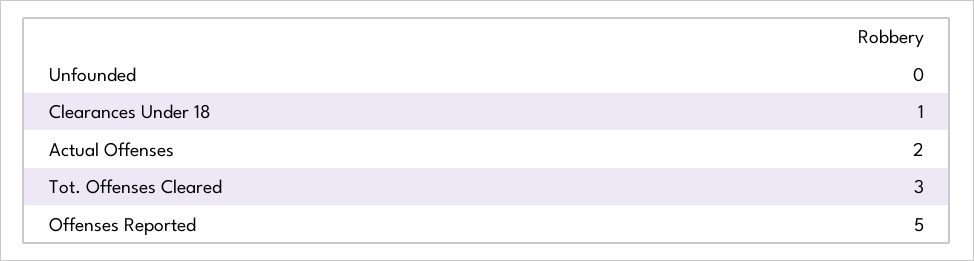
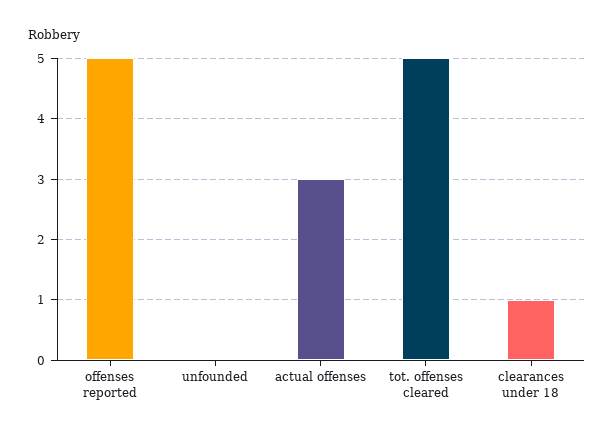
  {
    "Unfounded": 0,
    "Clearances Under 18": 1,
-   "Actual Offenses": 2,
+   "Actual Offenses": 3,
-   "Tot. Offenses Cleared": 3,
+   "Tot. Offenses Cleared": 5,
    "Offenses Reported": 5
  }

